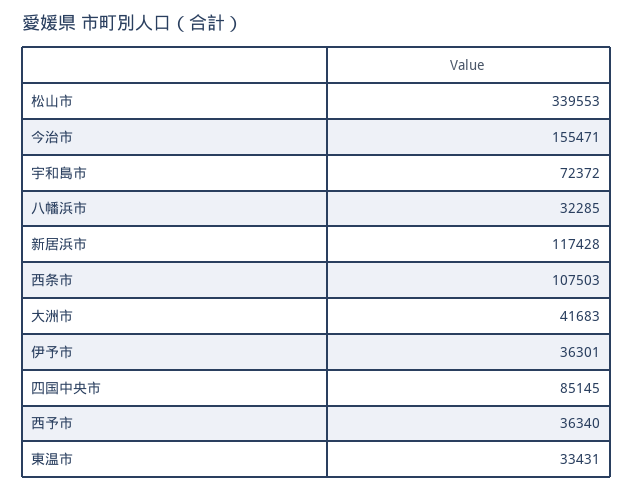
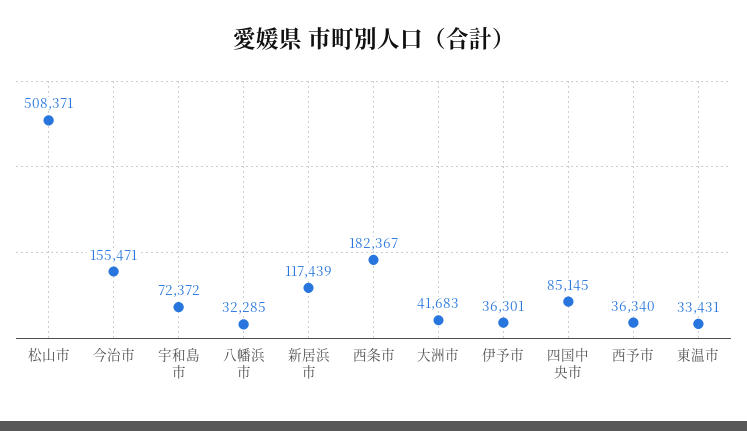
  {
-   "松山市": 339553,
+   "松山市": 508371,
    "今治市": 155471,
    "宇和島市": 72372,
    "八幡浜市": 32285,
-   "新居浜市": 117428,
+   "新居浜市": 117439,
-   "西条市": 107503,
+   "西条市": 182367,
    "大洲市": 41683,
    "伊予市": 36301,
    "四国中央市": 85145,
    "西予市": 36340,
    "東温市": 33431
  }

